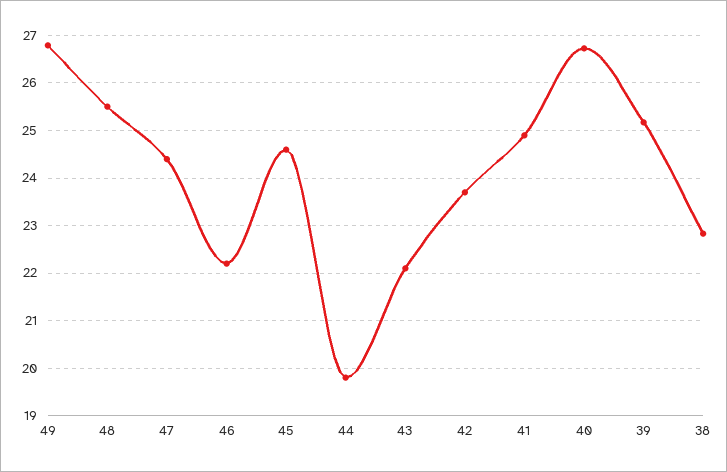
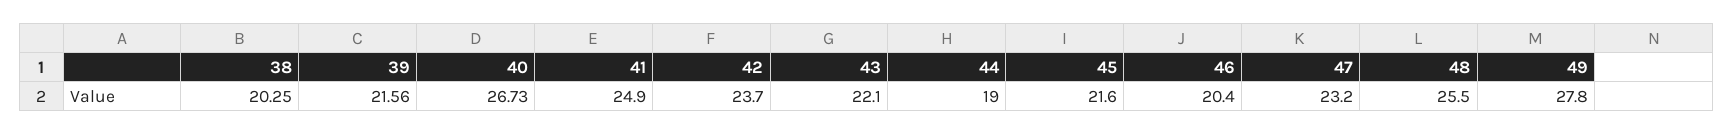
  {
-   "49": 26.8,
+   "49": 27.8,
    "48": 25.5,
-   "47": 24.4,
+   "47": 23.2,
-   "46": 22.2,
+   "46": 20.4,
-   "45": 24.6,
+   "45": 21.6,
-   "44": 19.8,
+   "44": 19,
    "43": 22.1,
    "42": 23.7,
    "41": 24.9,
    "40": 26.73,
-   "39": 25.2,
+   "39": 21.56,
-   "38": 22.8
+   "38": 20.25
  }

